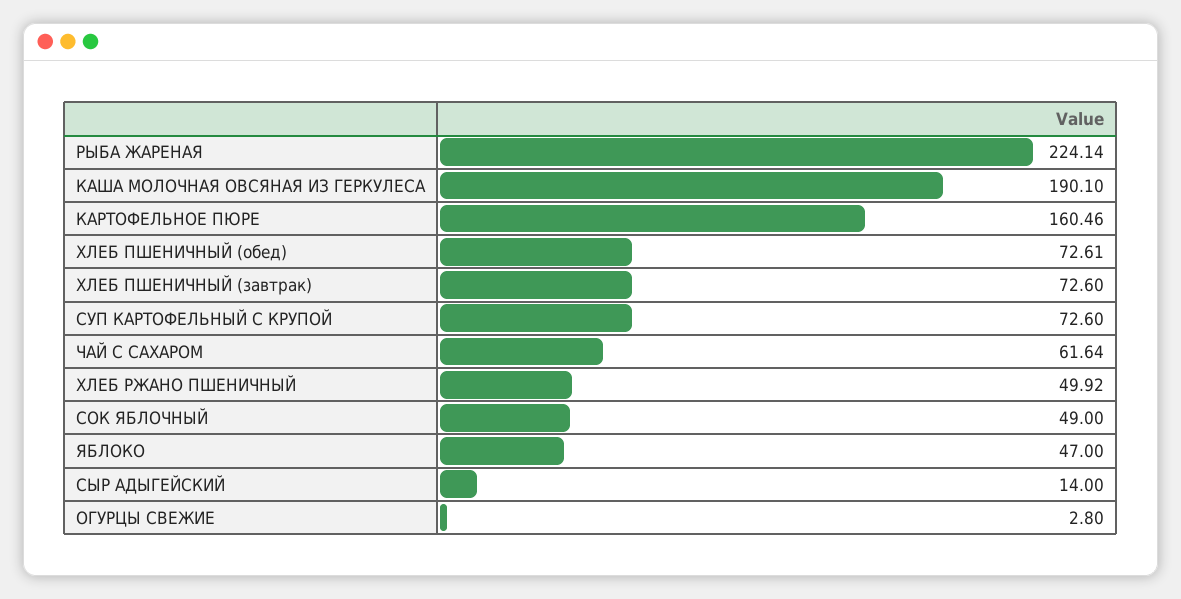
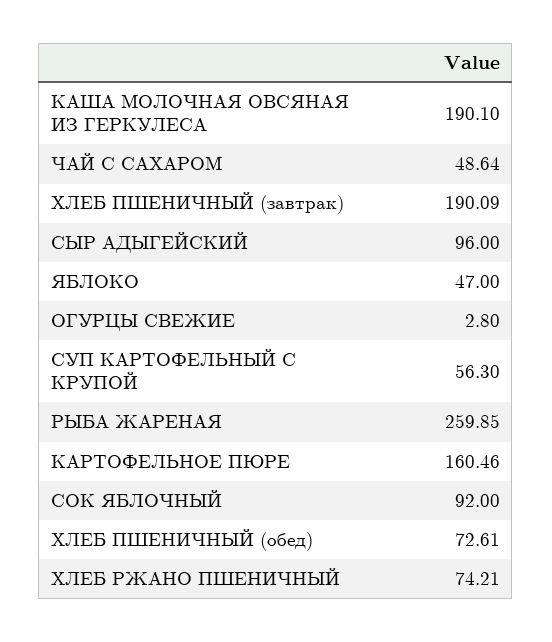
  {
-   "РЫБА ЖАРЕНАЯ": 224.14,
+   "РЫБА ЖАРЕНАЯ": 259.85,
    "КАША МОЛОЧНАЯ ОВСЯНАЯ ИЗ ГЕРКУЛЕСА": 190.1,
    "КАРТОФЕЛЬНОЕ ПЮРЕ": 160.46,
    "ХЛЕБ ПШЕНИЧНЫЙ (обед)": 72.61,
-   "ХЛЕБ ПШЕНИЧНЫЙ (завтрак)": 72.6,
+   "ХЛЕБ ПШЕНИЧНЫЙ (завтрак)": 190.09,
-   "СУП КАРТОФЕЛЬНЫЙ С КРУПОЙ": 72.6,
+   "СУП КАРТОФЕЛЬНЫЙ С КРУПОЙ": 56.3,
-   "ЧАЙ С САХАРОМ": 61.64,
+   "ЧАЙ С САХАРОМ": 48.64,
-   "ХЛЕБ РЖАНО ПШЕНИЧНЫЙ": 49.92,
+   "ХЛЕБ РЖАНО ПШЕНИЧНЫЙ": 74.21,
-   "СОК ЯБЛОЧНЫЙ": 49,
+   "СОК ЯБЛОЧНЫЙ": 92,
    "ЯБЛОКО": 47,
-   "СЫР АДЫГЕЙСКИЙ": 14,
+   "СЫР АДЫГЕЙСКИЙ": 96,
    "ОГУРЦЫ СВЕЖИЕ": 2.8
  }

